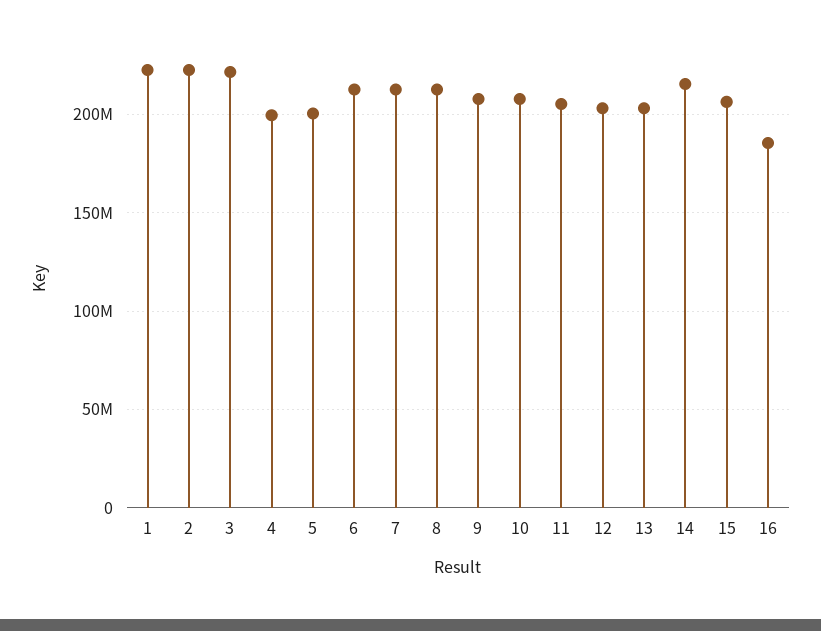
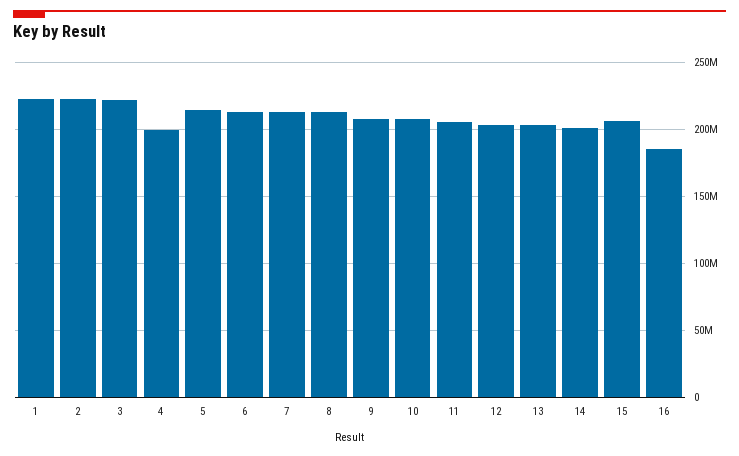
  {
    "1": 220000000,
    "2": 220000000,
    "3": 220000000,
    "4": 200000000,
-   "5": 200000000,
+   "5": 215000000,
    "6": 215000000,
    "7": 215000000,
    "8": 215000000,
    "9": 210000000,
    "10": 210000000,
    "11": 205000000,
    "12": 205000000,
    "13": 205000000,
-   "14": 215000000,
+   "14": 200000000,
    "15": 205000000,
    "16": 185000000
  }

